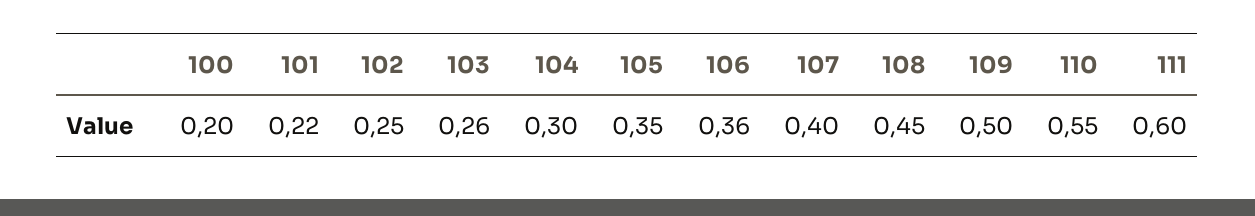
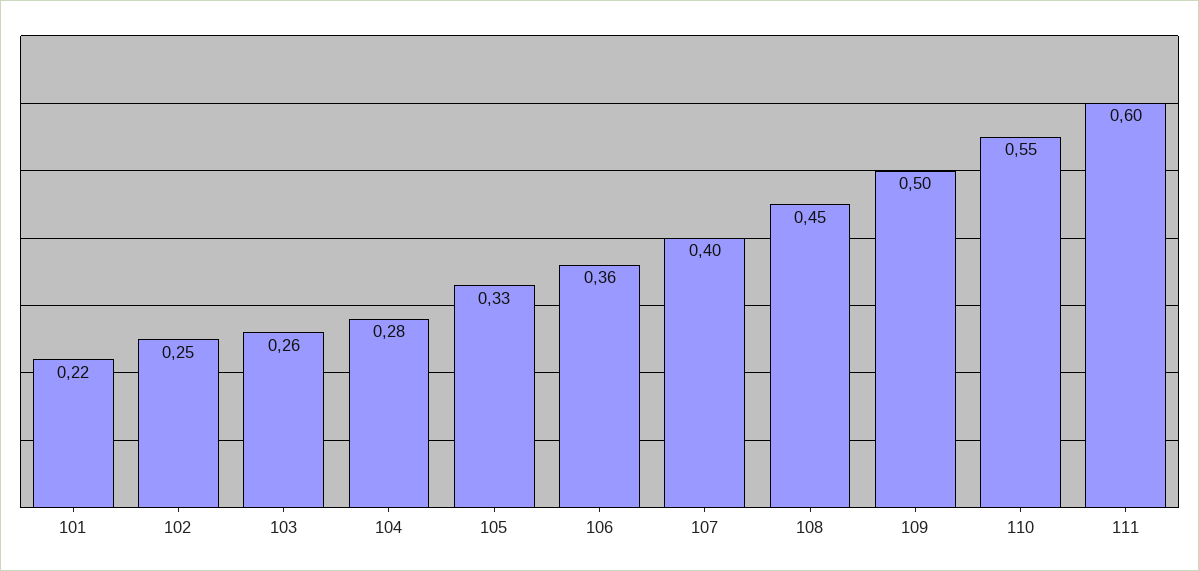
  {
-   "100": 0.2,
    "101": 0.22,
    "102": 0.25,
    "103": 0.26,
-   "104": 0.3,
+   "104": 0.28,
-   "105": 0.35,
+   "105": 0.33,
    "106": 0.36,
    "107": 0.4,
    "108": 0.45,
    "109": 0.5,
    "110": 0.55,
    "111": 0.6
  }

